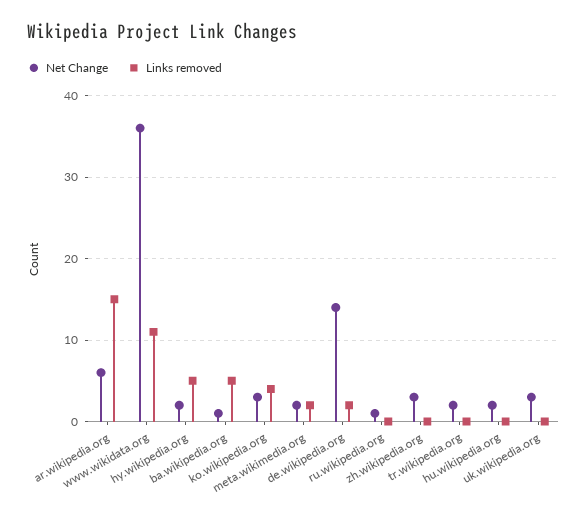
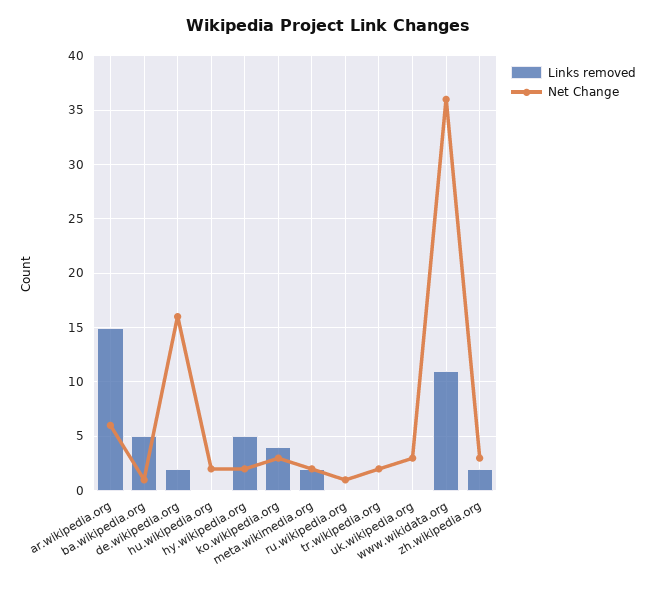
  {
    "Net Change": {
      "ar.wikipedia.org": 6,
      "www.wikidata.org": 36,
      "hy.wikipedia.org": 2,
      "ba.wikipedia.org": 1,
      "ko.wikipedia.org": 3,
      "meta.wikimedia.org": 2,
-     "de.wikipedia.org": 14,
+     "de.wikipedia.org": 16,
      "ru.wikipedia.org": 1,
      "zh.wikipedia.org": 3,
      "tr.wikipedia.org": 2,
      "hu.wikipedia.org": 2,
      "uk.wikipedia.org": 3
    },
    "Links removed": {
      "ar.wikipedia.org": 15,
      "www.wikidata.org": 11,
      "hy.wikipedia.org": 5,
      "ba.wikipedia.org": 5,
      "ko.wikipedia.org": 4,
      "meta.wikimedia.org": 2,
      "de.wikipedia.org": 2,
      "ru.wikipedia.org": 0,
-     "zh.wikipedia.org": 0,
+     "zh.wikipedia.org": 2,
      "tr.wikipedia.org": 0,
      "hu.wikipedia.org": 0,
      "uk.wikipedia.org": 0
    }
  }

